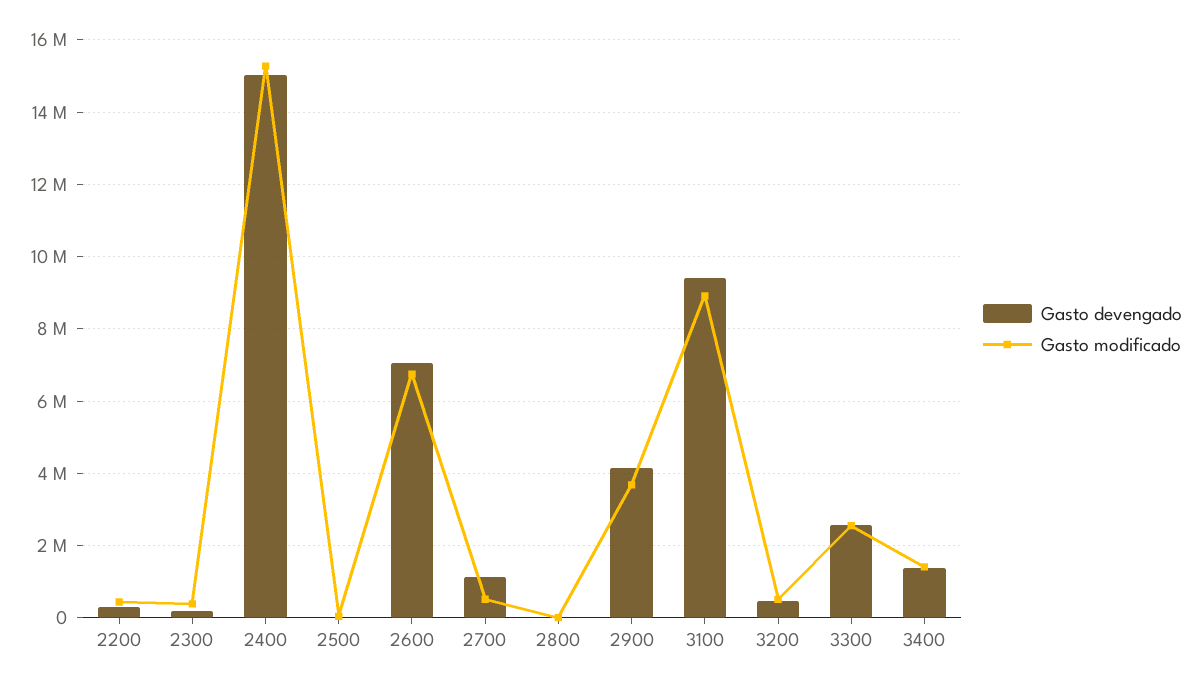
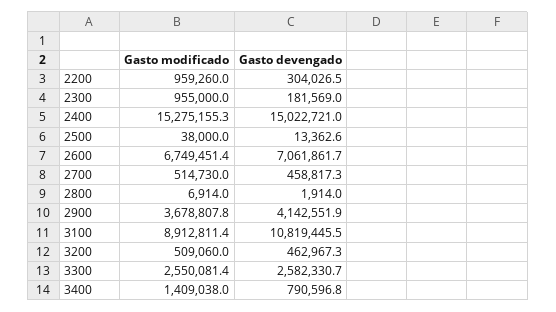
  {
    "Gasto devengado": {
      "2200": 304026.5,
      "2300": 181569,
      "2400": 15022721,
      "2500": 13362.6,
      "2600": 7061861.7,
-     "2700": 1200000,
+     "2700": 458817.3,
      "2800": 1914,
      "2900": 4142551.9,
-     "3100": 9400000,
+     "3100": 10819445.5,
      "3200": 462967.3,
      "3300": 2582330.7,
-     "3400": 1400000
+     "3400": 790596.8
    },
    "Gasto modificado": {
-     "2200": 400000,
+     "2200": 959260,
-     "2300": 400000,
+     "2300": 955000,
      "2400": 15275155.3,
      "2500": 38000,
      "2600": 6749451.4,
      "2700": 514730,
      "2800": 6914,
      "2900": 3678807.8,
      "3100": 8912811.4,
      "3200": 509060,
      "3300": 2550081.4,
      "3400": 1409038
    }
  }

